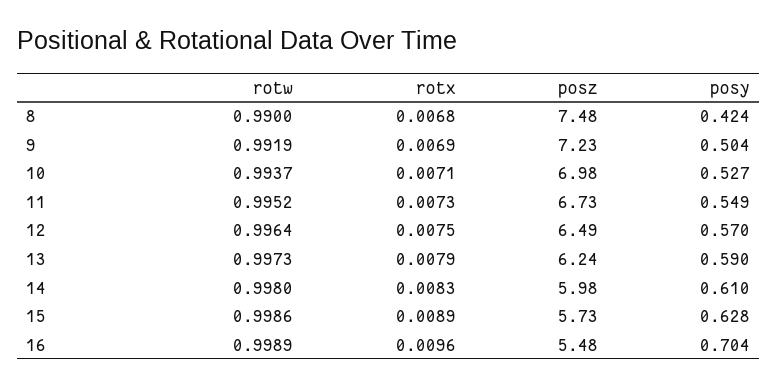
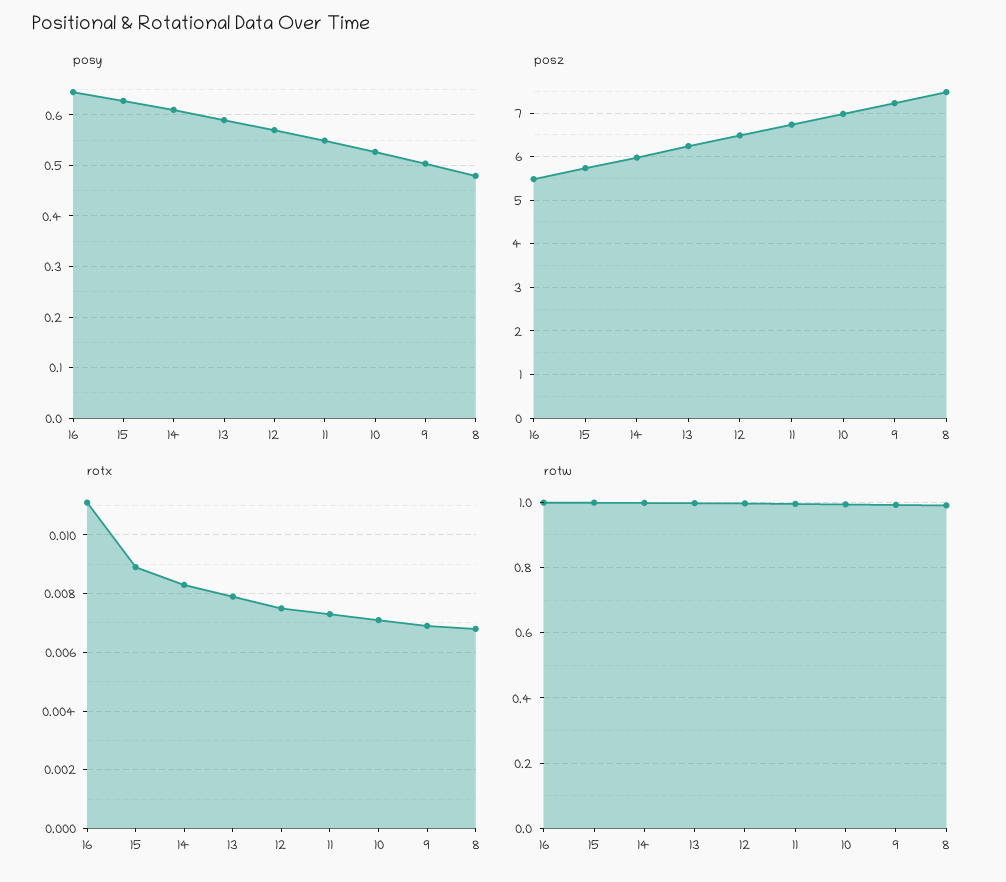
  {
    "rotw": {
      "8": 0.99,
      "9": 0.9919,
      "10": 0.9937,
      "11": 0.9952,
      "12": 0.9964,
      "13": 0.9973,
      "14": 0.998,
      "15": 0.9986,
      "16": 0.9989
    },
    "rotx": {
      "8": 0.0068,
      "9": 0.0069,
      "10": 0.0071,
      "11": 0.0073,
      "12": 0.0075,
      "13": 0.0079,
      "14": 0.0083,
      "15": 0.0089,
-     "16": 0.0096
+     "16": 0.011
    },
    "posz": {
      "8": 7.48,
      "9": 7.23,
      "10": 6.98,
      "11": 6.73,
      "12": 6.49,
      "13": 6.24,
      "14": 5.98,
      "15": 5.73,
      "16": 5.48
    },
    "posy": {
-     "8": 0.424,
+     "8": 0.48,
      "9": 0.504,
      "10": 0.527,
      "11": 0.549,
      "12": 0.57,
      "13": 0.59,
      "14": 0.61,
      "15": 0.628,
-     "16": 0.704
+     "16": 0.64
    }
  }

